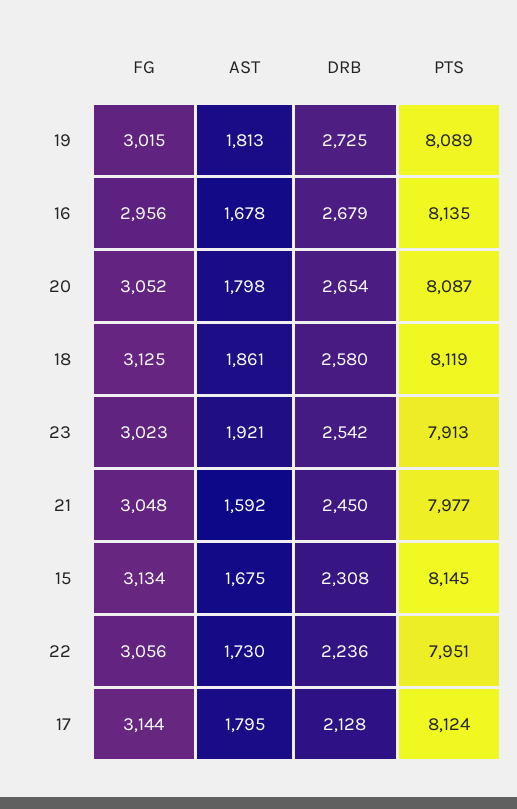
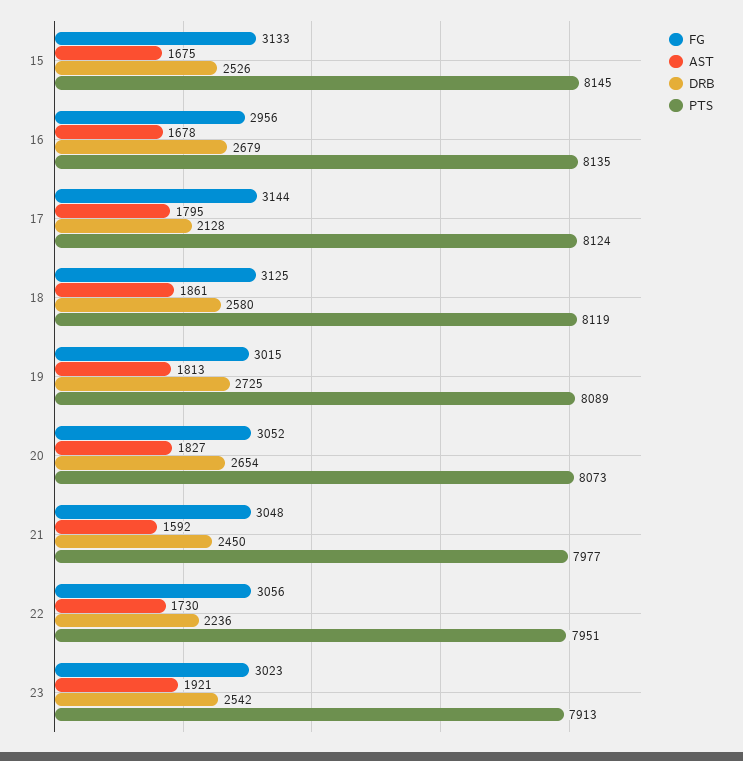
  {
    "FG": {
      "19": 3015,
      "16": 2956,
      "20": 3052,
      "18": 3125,
      "23": 3023,
      "21": 3048,
-     "15": 3134,
+     "15": 3133,
      "22": 3056,
      "17": 3144
    },
    "AST": {
      "19": 1813,
      "16": 1678,
-     "20": 1798,
+     "20": 1827,
      "18": 1861,
      "23": 1921,
      "21": 1592,
      "15": 1675,
      "22": 1730,
      "17": 1795
    },
    "DRB": {
      "19": 2725,
      "16": 2679,
      "20": 2654,
      "18": 2580,
      "23": 2542,
      "21": 2450,
-     "15": 2308,
+     "15": 2526,
      "22": 2236,
      "17": 2128
    },
    "PTS": {
      "19": 8089,
      "16": 8135,
-     "20": 8087,
+     "20": 8073,
      "18": 8119,
      "23": 7913,
      "21": 7977,
      "15": 8145,
      "22": 7951,
      "17": 8124
    }
  }

